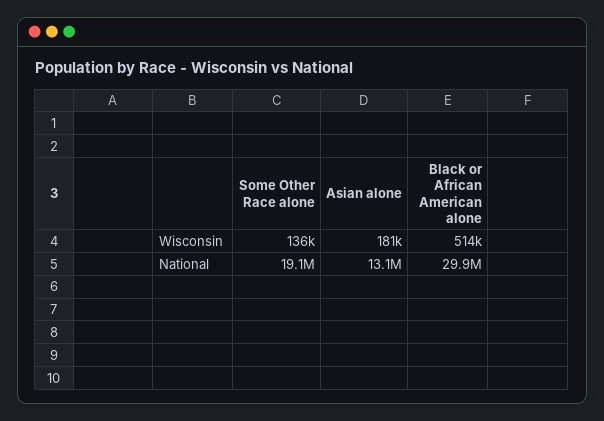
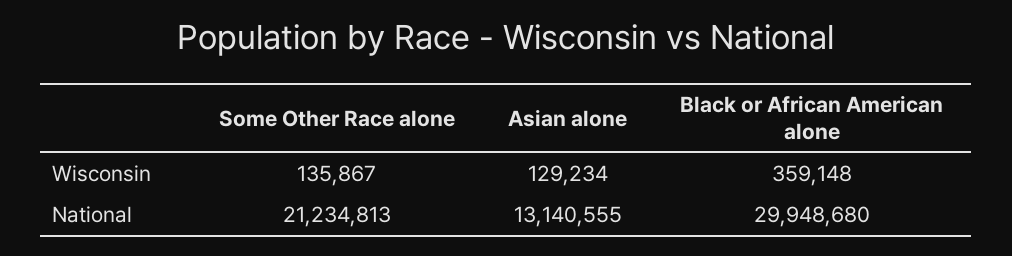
  {
    "Some Other Race alone": {
      "Wisconsin": 135867,
-     "National": 19100000
+     "National": 21234813
    },
    "Asian alone": {
-     "Wisconsin": 181000,
+     "Wisconsin": 129234,
      "National": 13140555
    },
    "Black or African American alone": {
-     "Wisconsin": 514000,
+     "Wisconsin": 359148,
      "National": 29948680
    }
  }

